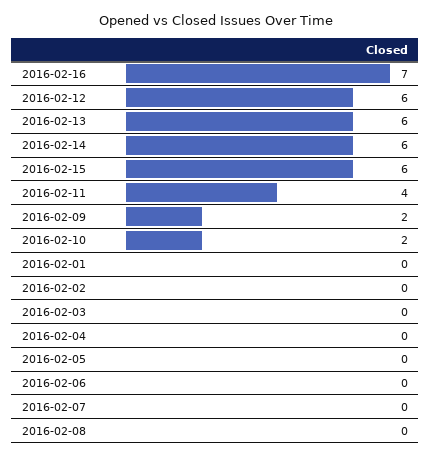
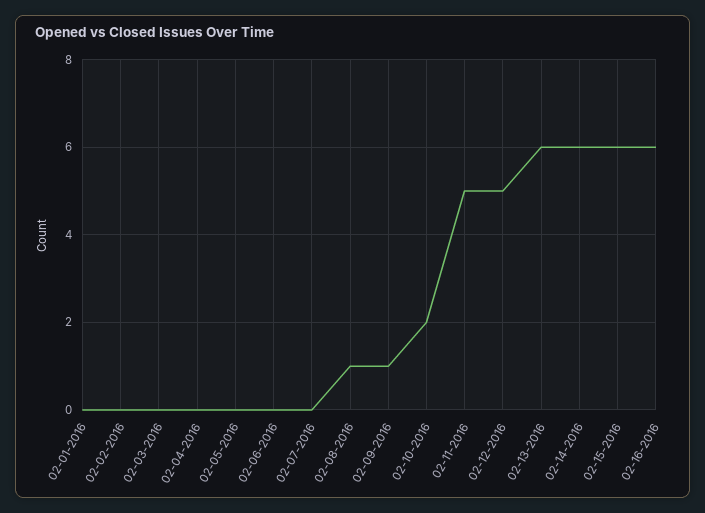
  {
-   "2016-02-16": 7,
+   "2016-02-16": 6,
-   "2016-02-12": 6,
+   "2016-02-12": 5,
    "2016-02-13": 6,
    "2016-02-14": 6,
    "2016-02-15": 6,
-   "2016-02-11": 4,
+   "2016-02-11": 5,
-   "2016-02-09": 2,
+   "2016-02-09": 1,
    "2016-02-10": 2,
    "2016-02-01": 0,
    "2016-02-02": 0,
    "2016-02-03": 0,
    "2016-02-04": 0,
    "2016-02-05": 0,
    "2016-02-06": 0,
    "2016-02-07": 0,
-   "2016-02-08": 0
+   "2016-02-08": 1
  }

